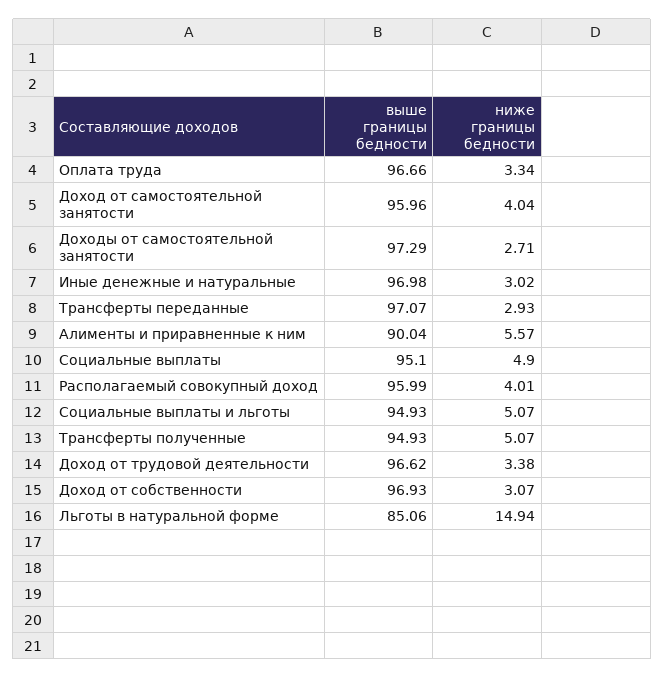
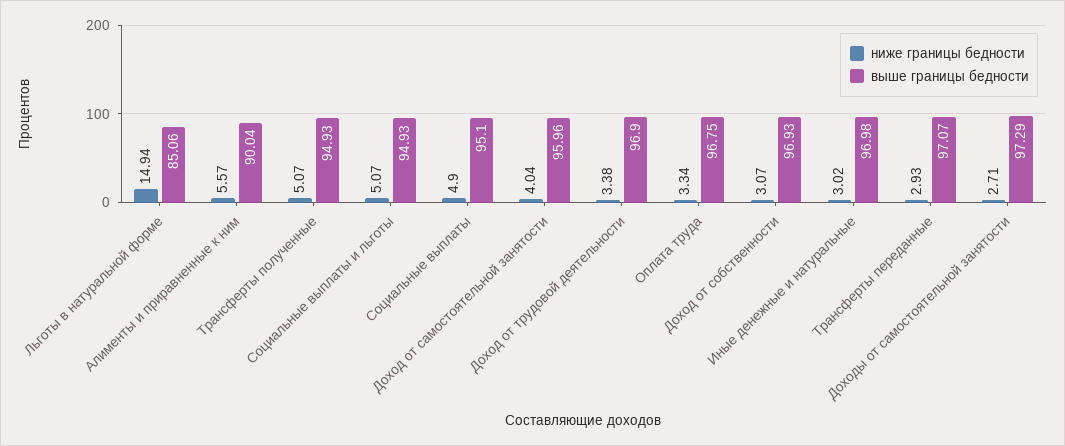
  {
    "выше границы бедности": {
-     "Оплата труда": 96.66,
+     "Оплата труда": 96.75,
      "Доход от самостоятельной занятости": 95.96,
      "Доходы от самостоятельной занятости": 97.29,
      "Иные денежные и натуральные": 96.98,
      "Трансферты переданные": 97.07,
      "Алименты и приравненные к ним": 90.04,
      "Социальные выплаты": 95.1,
-     "Располагаемый совокупный доход": 95.99,
      "Социальные выплаты и льготы": 94.93,
      "Трансферты полученные": 94.93,
-     "Доход от трудовой деятельности": 96.62,
+     "Доход от трудовой деятельности": 96.9,
      "Доход от собственности": 96.93,
      "Льготы в натуральной форме": 85.06
    },
    "ниже границы бедности": {
      "Оплата труда": 3.34,
      "Доход от самостоятельной занятости": 4.04,
      "Доходы от самостоятельной занятости": 2.71,
      "Иные денежные и натуральные": 3.02,
      "Трансферты переданные": 2.93,
      "Алименты и приравненные к ним": 5.57,
      "Социальные выплаты": 4.9,
-     "Располагаемый совокупный доход": 4.01,
      "Социальные выплаты и льготы": 5.07,
      "Трансферты полученные": 5.07,
      "Доход от трудовой деятельности": 3.38,
      "Доход от собственности": 3.07,
      "Льготы в натуральной форме": 14.94
    }
  }

